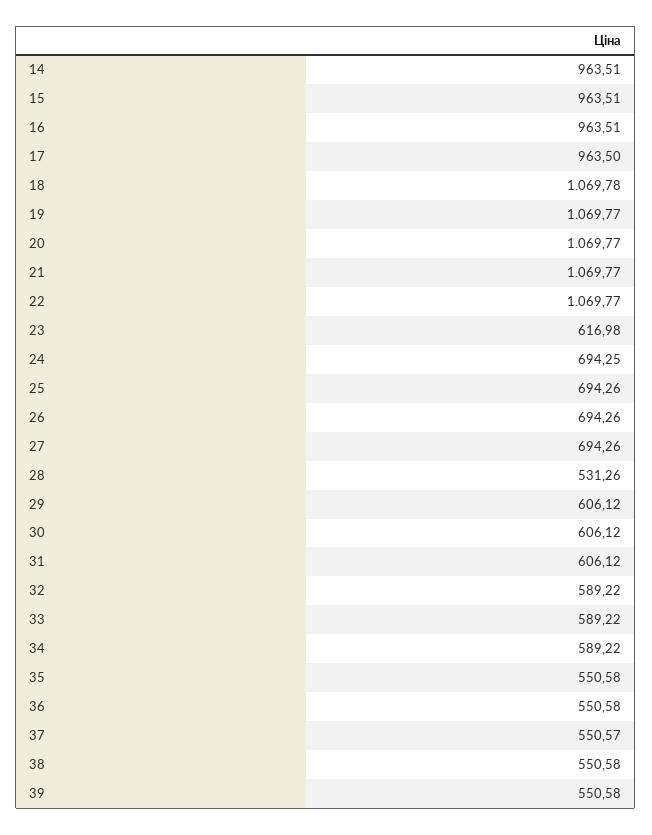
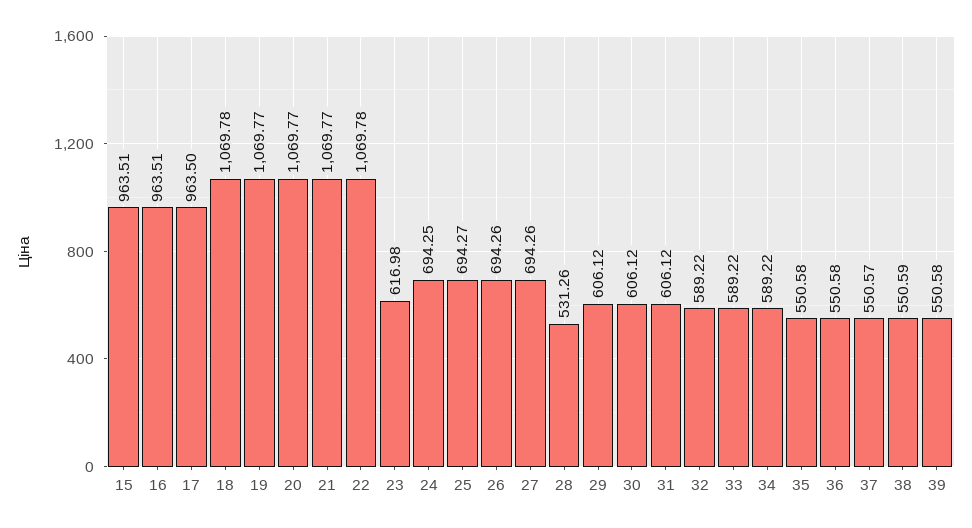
  {
-   "14": 963.51,
    "15": 963.51,
    "16": 963.51,
    "17": 963.5,
    "18": 1069.78,
    "19": 1069.77,
    "20": 1069.77,
    "21": 1069.77,
-   "22": 1069.77,
+   "22": 1069.78,
    "23": 616.98,
    "24": 694.25,
-   "25": 694.26,
+   "25": 694.27,
    "26": 694.26,
    "27": 694.26,
    "28": 531.26,
    "29": 606.12,
    "30": 606.12,
    "31": 606.12,
    "32": 589.22,
    "33": 589.22,
    "34": 589.22,
    "35": 550.58,
    "36": 550.58,
    "37": 550.57,
-   "38": 550.58,
+   "38": 550.59,
    "39": 550.58
  }

